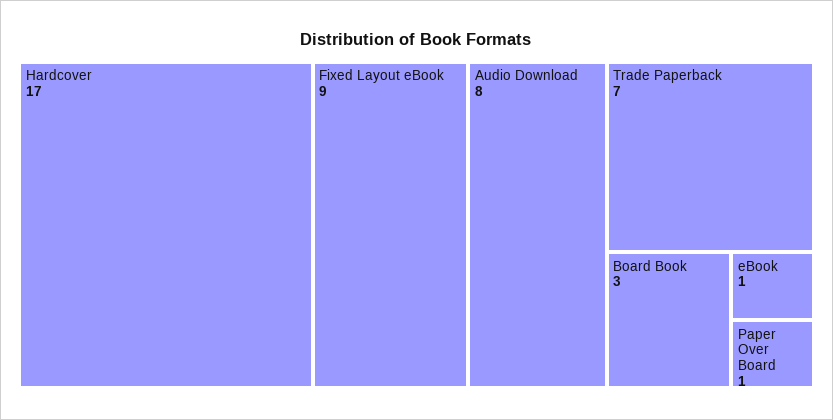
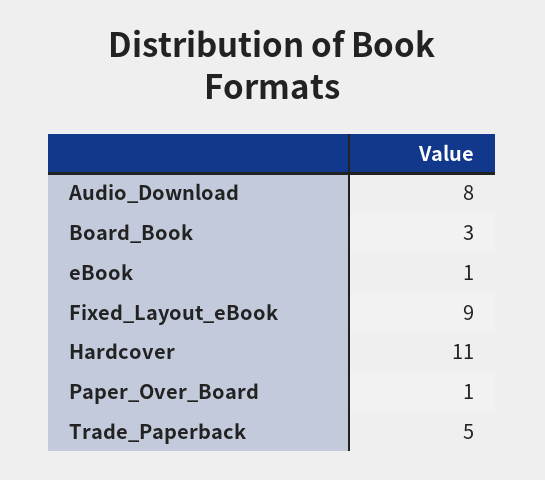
  {
-   "Hardcover": 17,
+   "Hardcover": 11,
    "Fixed Layout eBook": 9,
    "Audio Download": 8,
-   "Trade Paperback": 7,
+   "Trade Paperback": 5,
    "Board Book": 3,
    "eBook": 1,
    "Paper Over Board": 1
  }

